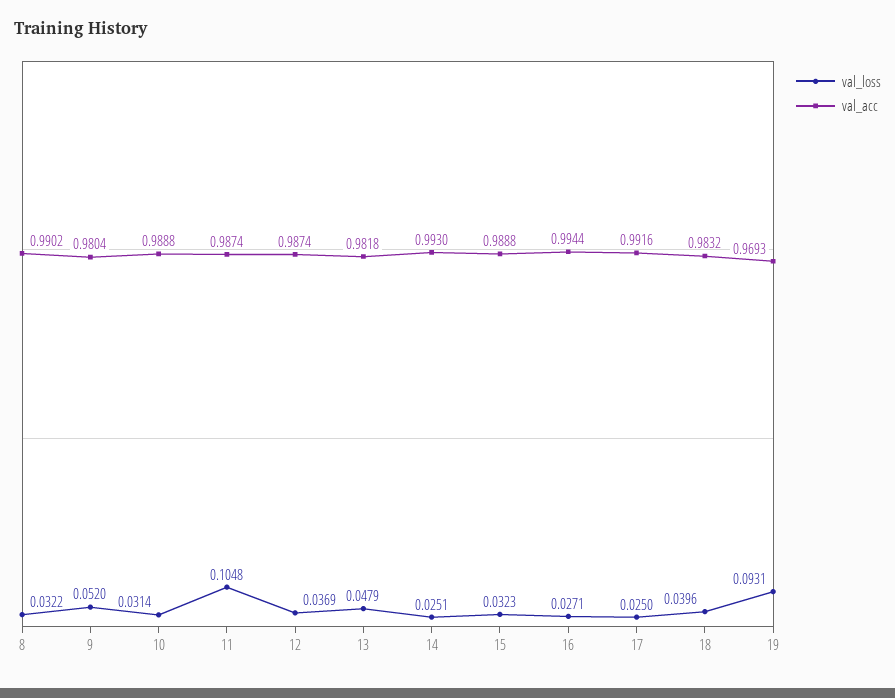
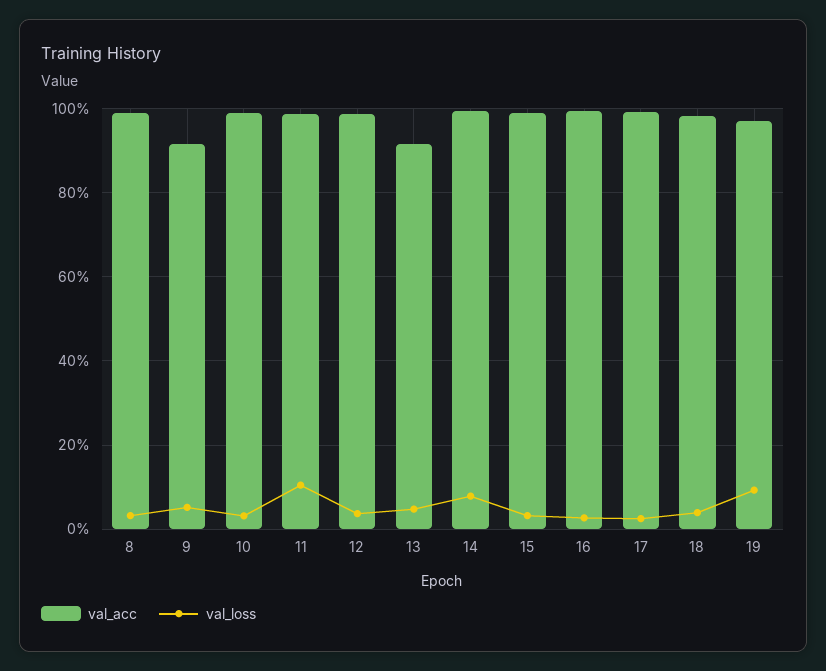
  {
    "val_loss": {
      "8": 0.0322,
      "9": 0.052,
      "10": 0.0314,
      "11": 0.1048,
      "12": 0.0369,
      "13": 0.0479,
-     "14": 0.0251,
+     "14": 0.08,
      "15": 0.0323,
      "16": 0.0271,
      "17": 0.025,
      "18": 0.0396,
      "19": 0.0931
    },
    "val_acc": {
      "8": 0.9902,
-     "9": 0.9804,
+     "9": 0.92,
      "10": 0.9888,
      "11": 0.9874,
      "12": 0.9874,
-     "13": 0.9818,
+     "13": 0.92,
      "14": 0.993,
      "15": 0.9888,
      "16": 0.9944,
      "17": 0.9916,
      "18": 0.9832,
      "19": 0.9693
    }
  }

